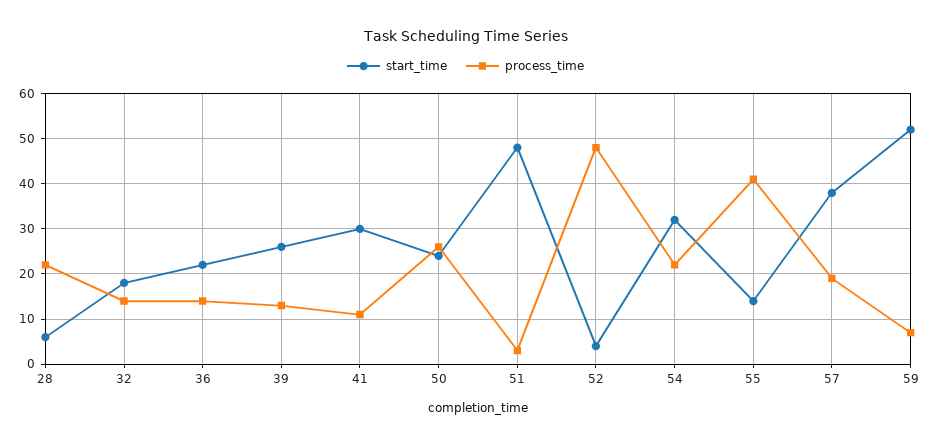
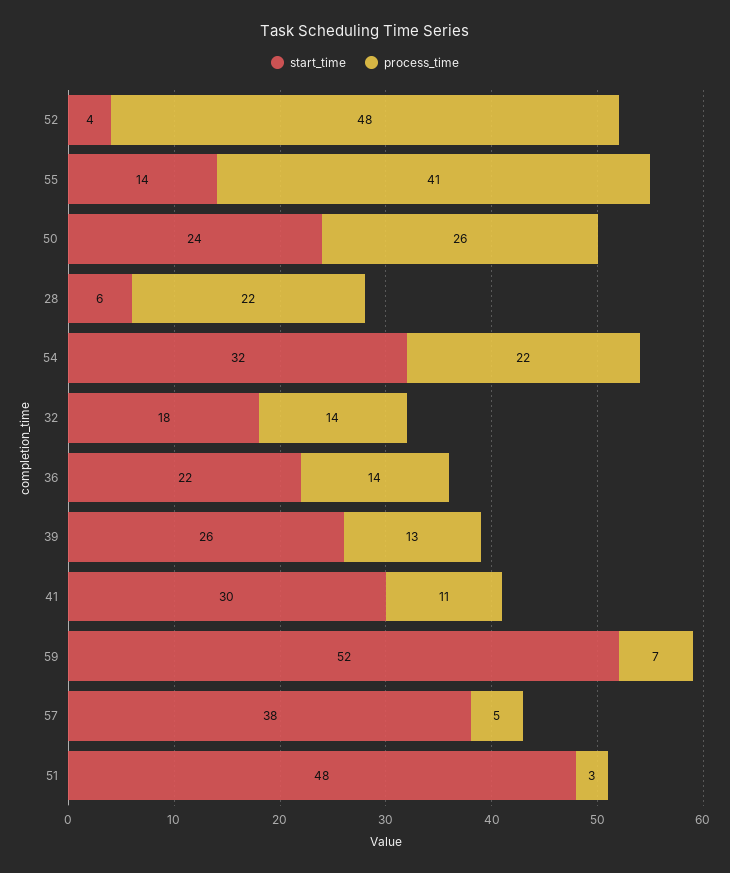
  {
    "start_time": {
      "28": 6,
      "32": 18,
      "36": 22,
      "39": 26,
      "41": 30,
      "50": 24,
      "51": 48,
      "52": 4,
      "54": 32,
      "55": 14,
      "57": 38,
      "59": 52
    },
    "process_time": {
      "28": 22,
      "32": 14,
      "36": 14,
      "39": 13,
      "41": 11,
      "50": 26,
      "51": 3,
      "52": 48,
      "54": 22,
      "55": 41,
-     "57": 20,
+     "57": 5,
      "59": 7
    }
  }

